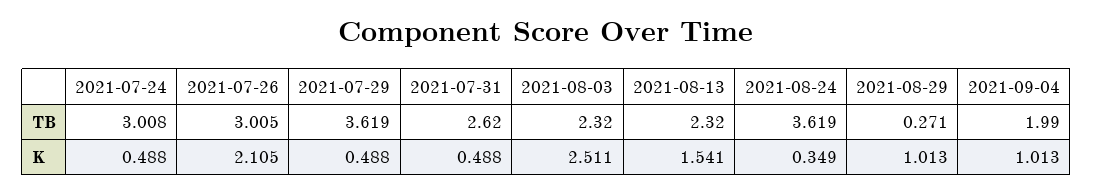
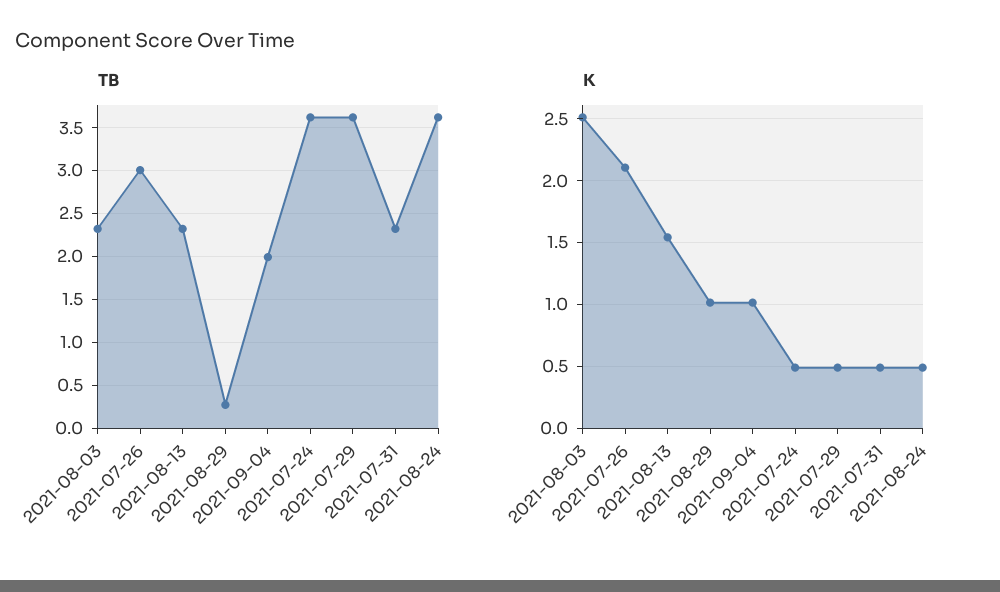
  {
    "TB": {
-     "2021-07-24": 3.008,
+     "2021-07-24": 3.6,
      "2021-07-26": 3.005,
      "2021-07-29": 3.619,
-     "2021-07-31": 2.62,
+     "2021-07-31": 2.3,
      "2021-08-03": 2.32,
      "2021-08-13": 2.32,
      "2021-08-24": 3.619,
      "2021-08-29": 0.271,
      "2021-09-04": 1.99
    },
    "K": {
      "2021-07-24": 0.488,
      "2021-07-26": 2.105,
      "2021-07-29": 0.488,
      "2021-07-31": 0.488,
      "2021-08-03": 2.511,
      "2021-08-13": 1.541,
-     "2021-08-24": 0.349,
+     "2021-08-24": 0.5,
      "2021-08-29": 1.013,
      "2021-09-04": 1.013
    }
  }

